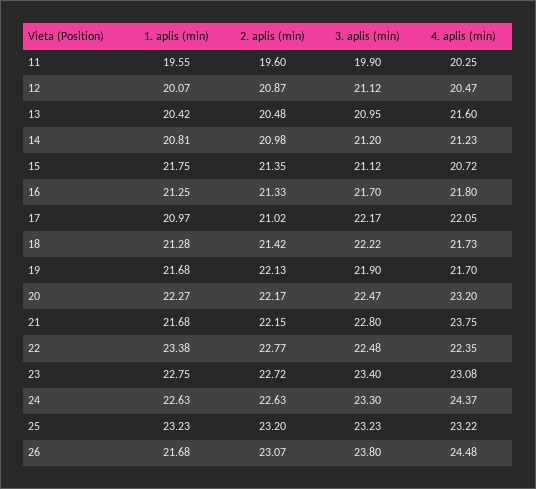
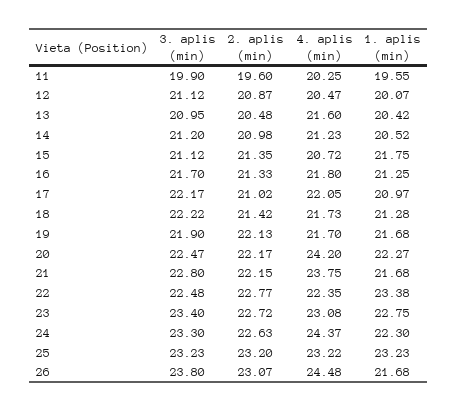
  {
    "1. aplis (min)": {
      "11": 19.55,
      "12": 20.07,
      "13": 20.42,
-     "14": 20.81,
+     "14": 20.52,
      "15": 21.75,
      "16": 21.25,
      "17": 20.97,
      "18": 21.28,
      "19": 21.68,
      "20": 22.27,
      "21": 21.68,
      "22": 23.38,
      "23": 22.75,
-     "24": 22.63,
+     "24": 22.3,
      "25": 23.23,
      "26": 21.68
    },
    "2. aplis (min)": {
      "11": 19.6,
      "12": 20.87,
      "13": 20.48,
      "14": 20.98,
      "15": 21.35,
      "16": 21.33,
      "17": 21.02,
      "18": 21.42,
      "19": 22.13,
      "20": 22.17,
      "21": 22.15,
      "22": 22.77,
      "23": 22.72,
      "24": 22.63,
      "25": 23.2,
      "26": 23.07
    },
    "3. aplis (min)": {
      "11": 19.9,
      "12": 21.12,
      "13": 20.95,
      "14": 21.2,
      "15": 21.12,
      "16": 21.7,
      "17": 22.17,
      "18": 22.22,
      "19": 21.9,
      "20": 22.47,
      "21": 22.8,
      "22": 22.48,
      "23": 23.4,
      "24": 23.3,
      "25": 23.23,
      "26": 23.8
    },
    "4. aplis (min)": {
      "11": 20.25,
      "12": 20.47,
      "13": 21.6,
      "14": 21.23,
      "15": 20.72,
      "16": 21.8,
      "17": 22.05,
      "18": 21.73,
      "19": 21.7,
-     "20": 23.2,
+     "20": 24.2,
      "21": 23.75,
      "22": 22.35,
      "23": 23.08,
      "24": 24.37,
      "25": 23.22,
      "26": 24.48
    }
  }

